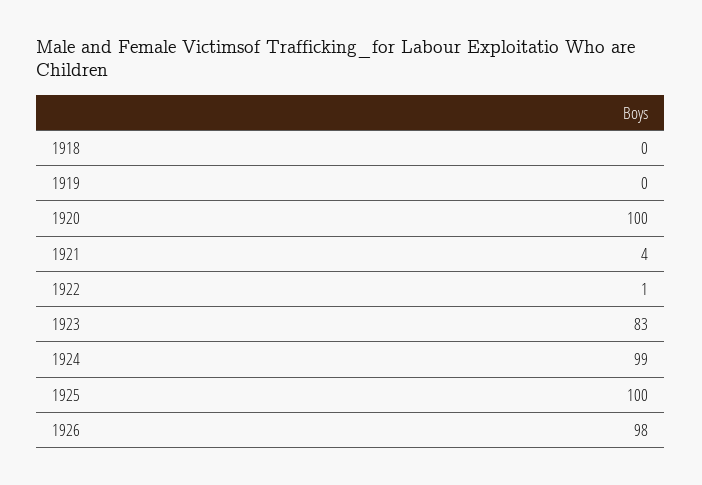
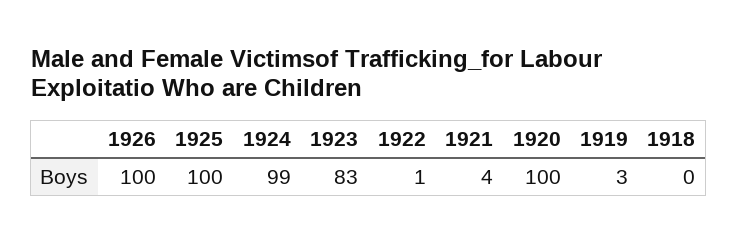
  {
    "1918": 0,
-   "1919": 0,
+   "1919": 3,
    "1920": 100,
    "1921": 4,
    "1922": 1,
    "1923": 83,
    "1924": 99,
    "1925": 100,
-   "1926": 98
+   "1926": 100
  }

